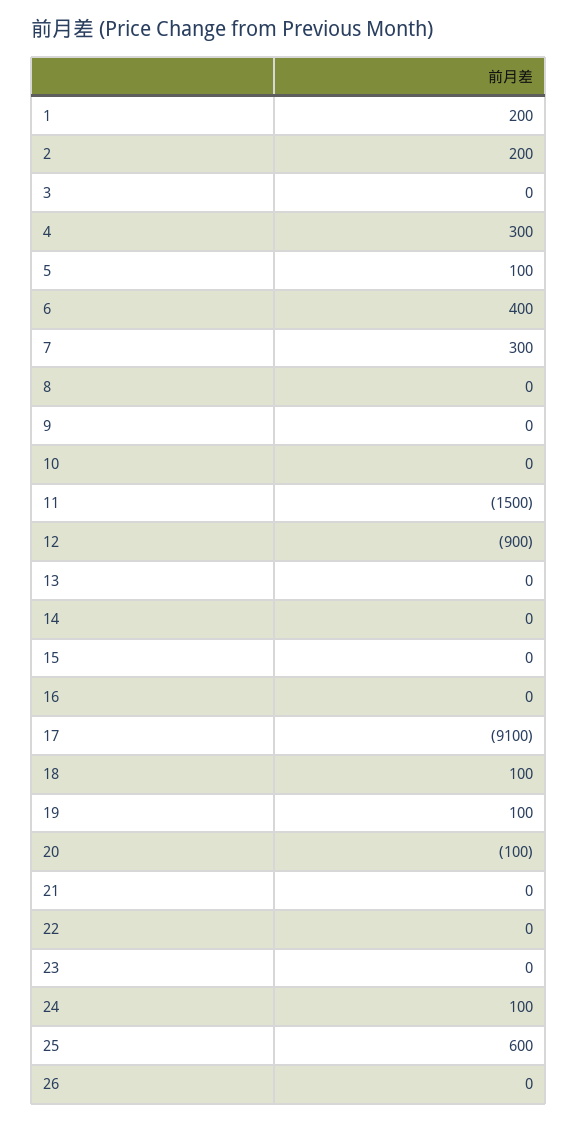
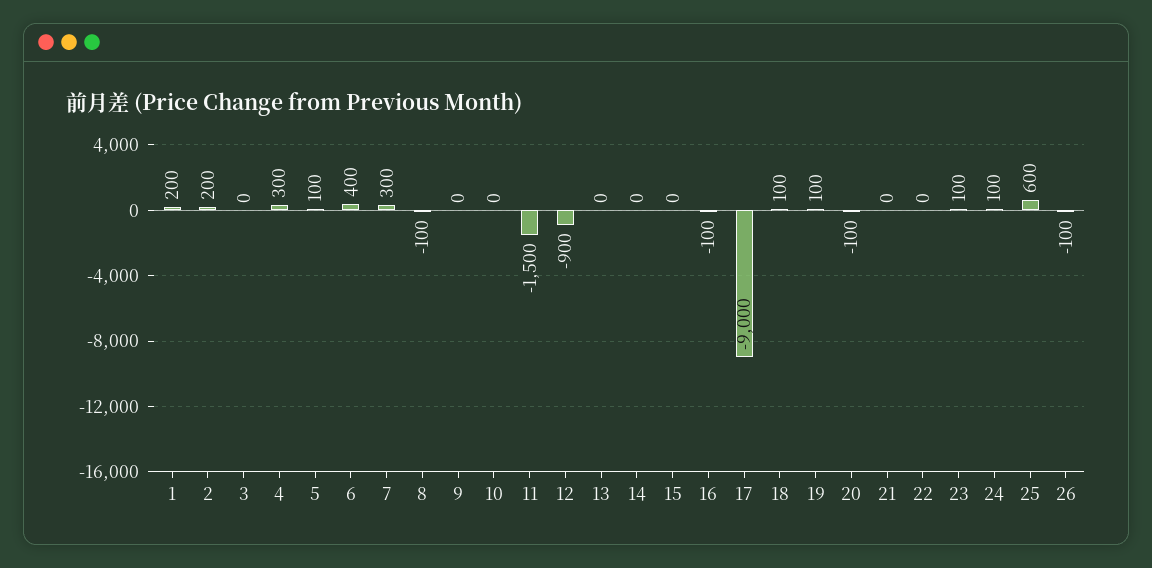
  {
    "1": 200,
    "2": 200,
    "3": 0,
    "4": 300,
    "5": 100,
    "6": 400,
    "7": 300,
-   "8": 0,
+   "8": -100,
    "9": 0,
    "10": 0,
    "11": -1500,
    "12": -900,
    "13": 0,
    "14": 0,
    "15": 0,
-   "16": 0,
+   "16": -100,
-   "17": -9100,
+   "17": -9000,
    "18": 100,
    "19": 100,
    "20": -100,
    "21": 0,
    "22": 0,
-   "23": 0,
+   "23": 100,
    "24": 100,
    "25": 600,
-   "26": 0
+   "26": -100
  }

